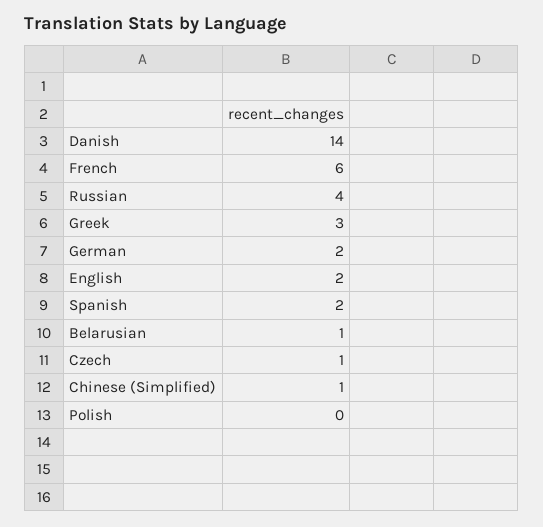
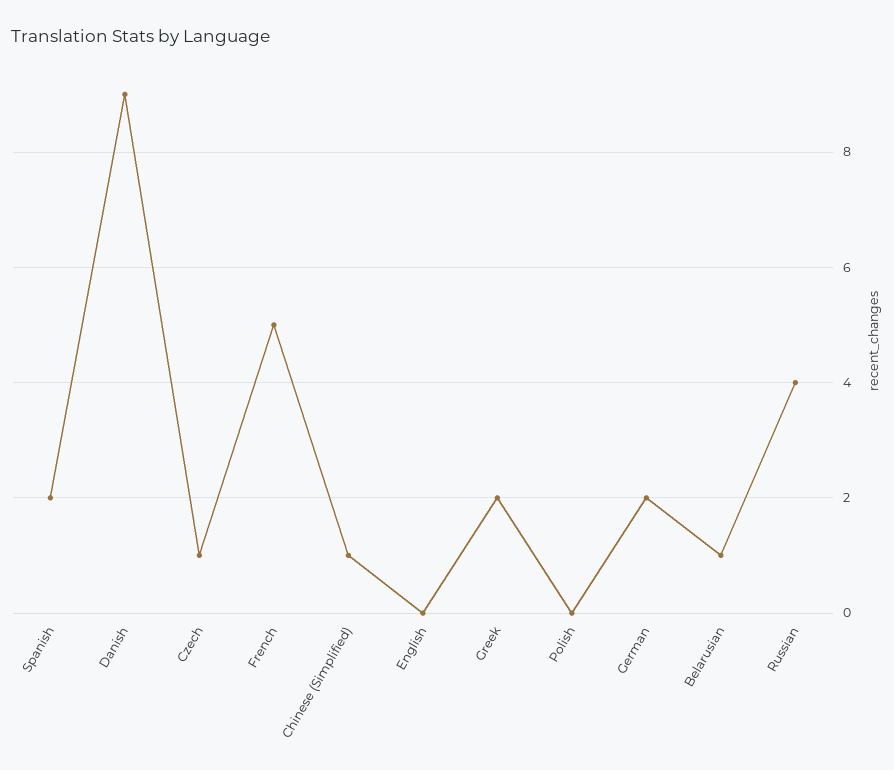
  {
-   "Danish": 14,
+   "Danish": 9,
-   "French": 6,
+   "French": 5,
    "Russian": 4,
-   "Greek": 3,
+   "Greek": 2,
    "German": 2,
-   "English": 2,
+   "English": 0,
    "Spanish": 2,
    "Belarusian": 1,
    "Czech": 1,
    "Chinese (Simplified)": 1,
    "Polish": 0
  }

